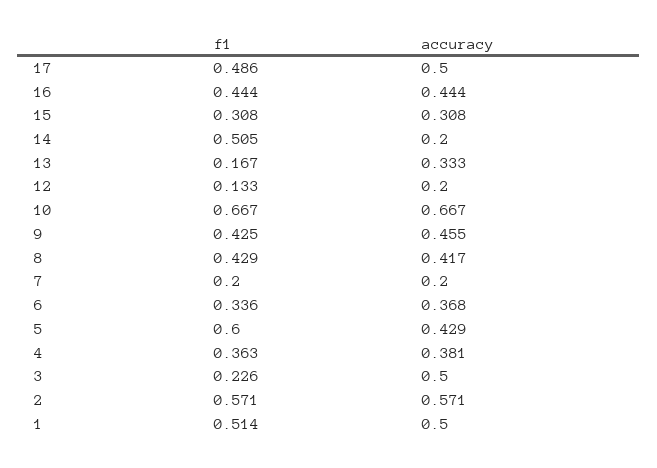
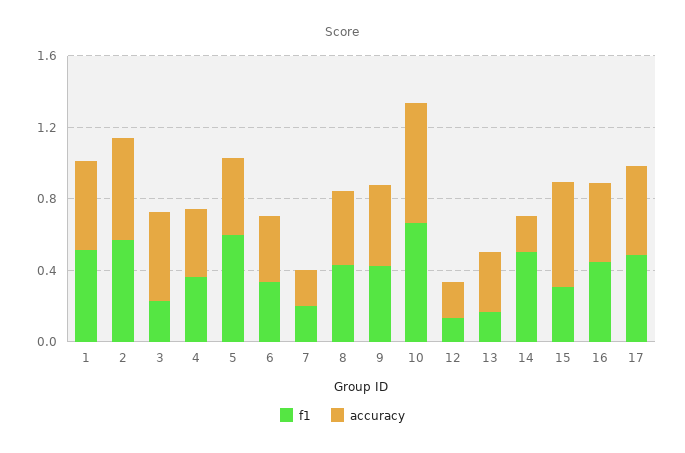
  {
    "f1": {
      "17": 0.486,
      "16": 0.444,
      "15": 0.308,
      "14": 0.505,
      "13": 0.167,
      "12": 0.133,
      "10": 0.667,
      "9": 0.425,
      "8": 0.429,
      "7": 0.2,
      "6": 0.336,
      "5": 0.6,
      "4": 0.363,
      "3": 0.226,
      "2": 0.571,
      "1": 0.514
    },
    "accuracy": {
      "17": 0.5,
      "16": 0.444,
-     "15": 0.308,
+     "15": 0.6,
      "14": 0.2,
      "13": 0.333,
      "12": 0.2,
      "10": 0.667,
      "9": 0.455,
      "8": 0.417,
      "7": 0.2,
      "6": 0.368,
      "5": 0.429,
      "4": 0.381,
      "3": 0.5,
      "2": 0.571,
      "1": 0.5
    }
  }

